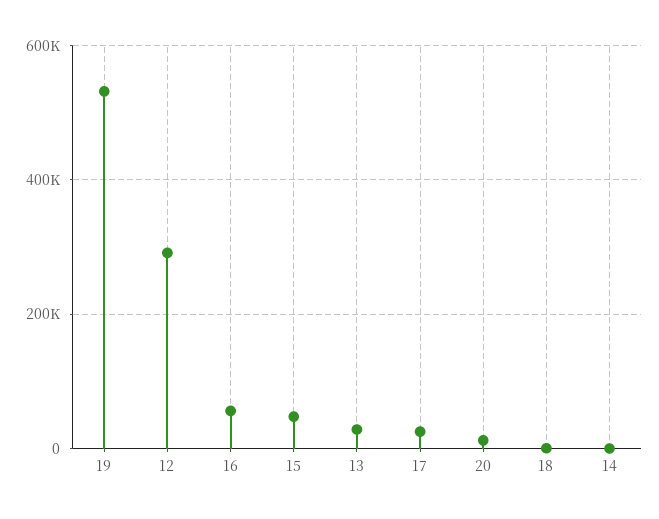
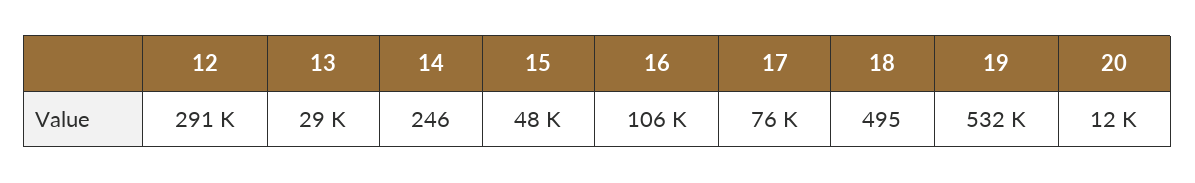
  {
    "19": 532000,
    "12": 291000,
-   "16": 60000,
+   "16": 106000,
    "15": 48000,
    "13": 29000,
-   "17": 20000,
+   "17": 76000,
    "20": 12000,
    "18": 495,
    "14": 246
  }

